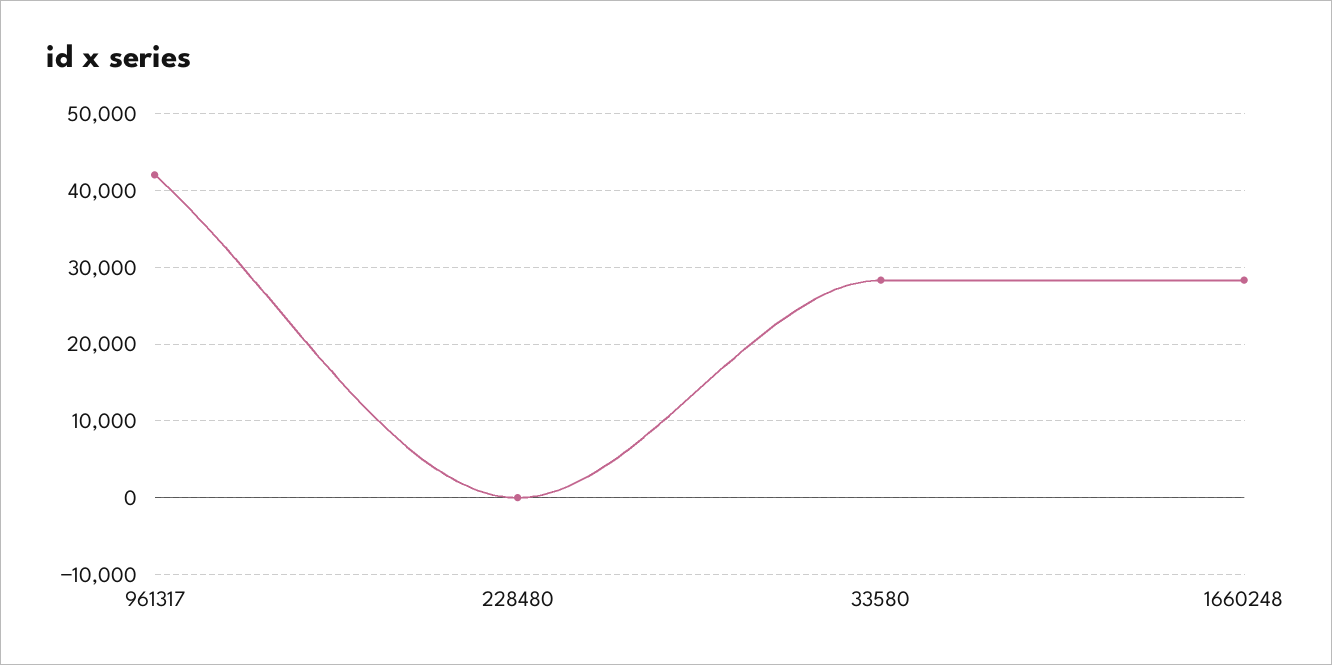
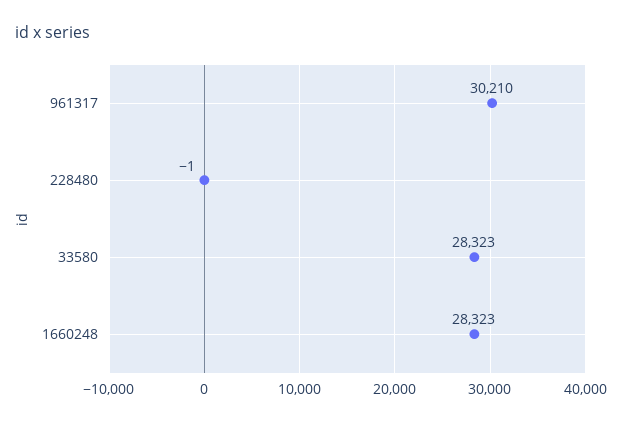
  {
-   "961317": 42000,
+   "961317": 30210,
    "228480": -1,
    "33580": 28323,
    "1660248": 28323
  }

